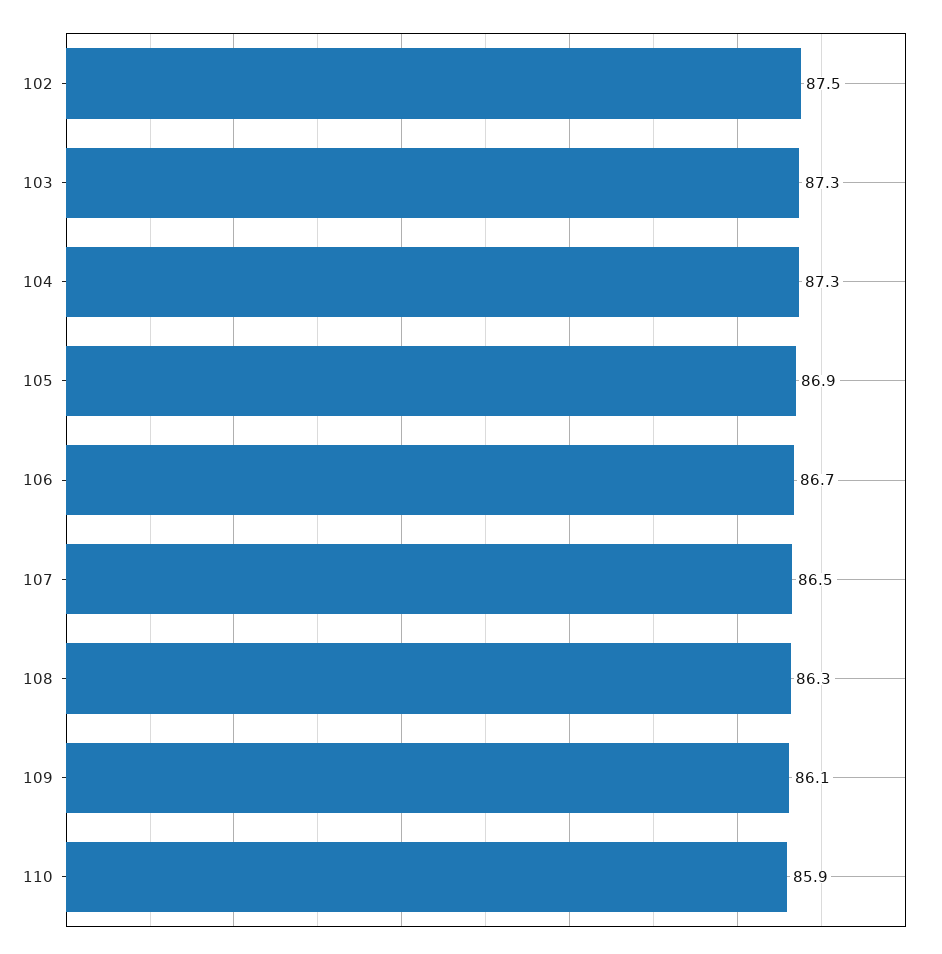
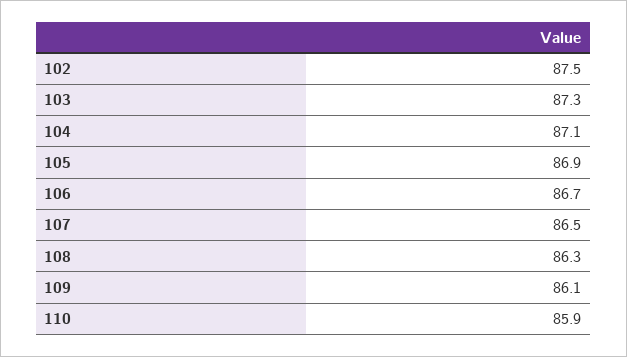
  {
    "102": 87.5,
    "103": 87.3,
-   "104": 87.3,
+   "104": 87.1,
    "105": 86.9,
    "106": 86.7,
    "107": 86.5,
    "108": 86.3,
    "109": 86.1,
    "110": 85.9
  }

